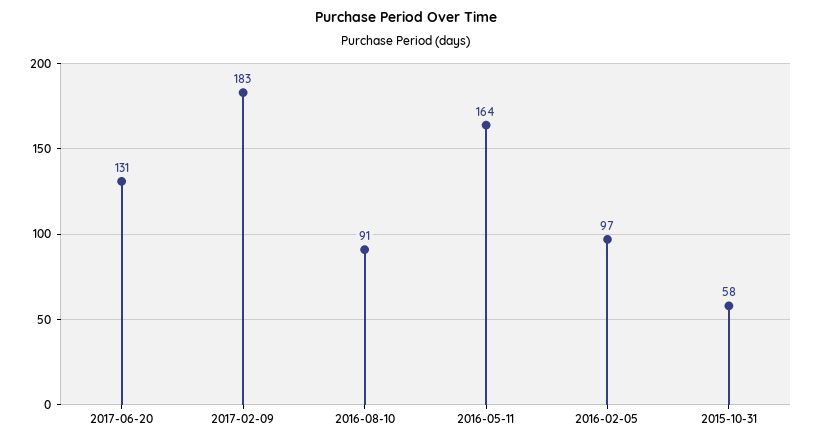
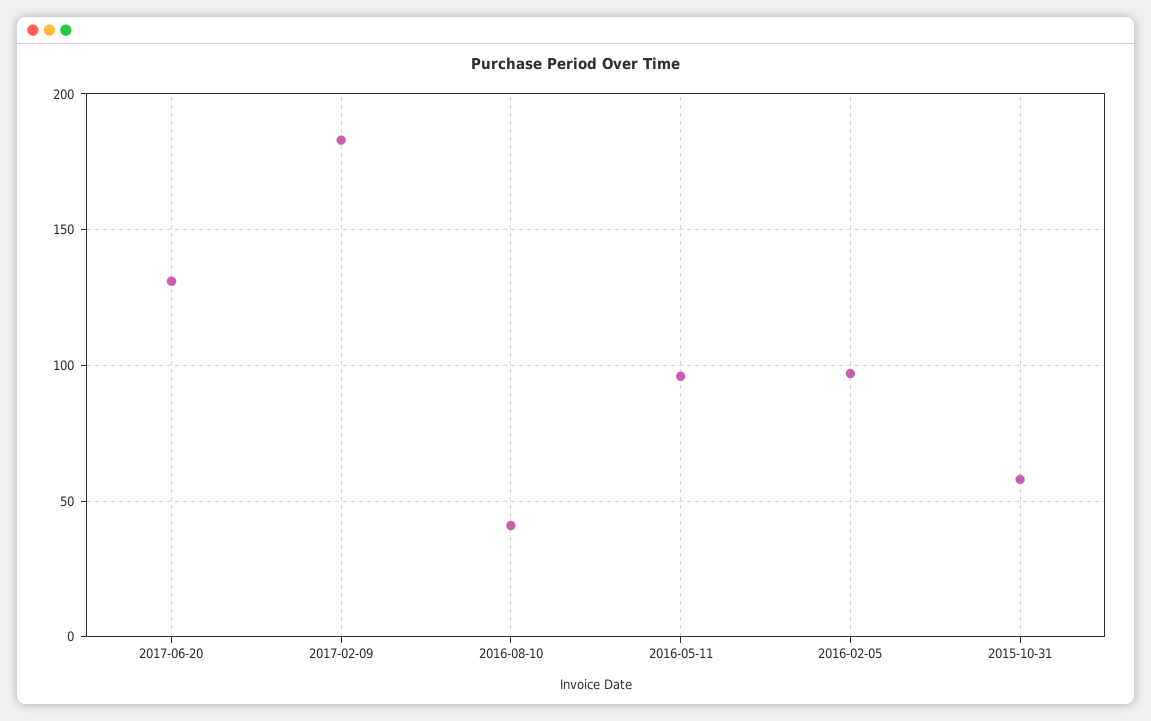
  {
    "2017-06-20": 131,
    "2017-02-09": 183,
-   "2016-08-10": 91,
+   "2016-08-10": 40,
-   "2016-05-11": 164,
+   "2016-05-11": 95,
    "2016-02-05": 97,
    "2015-10-31": 58
  }

